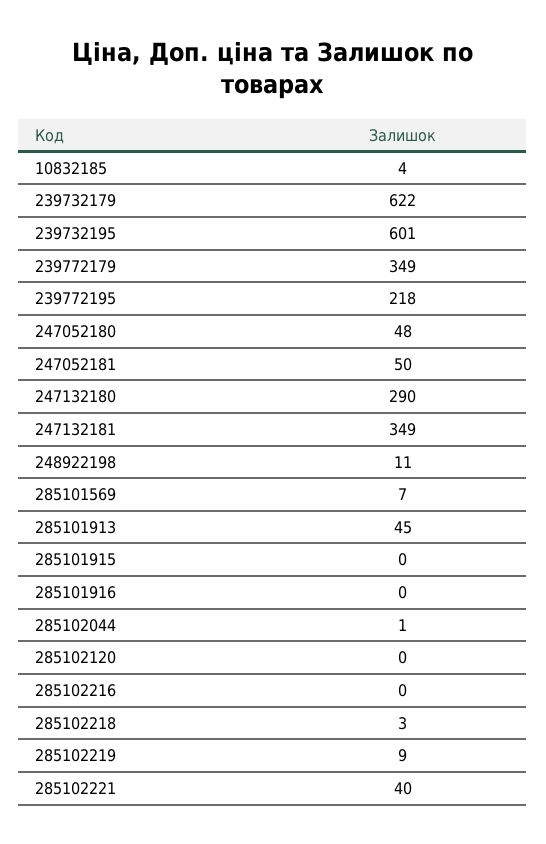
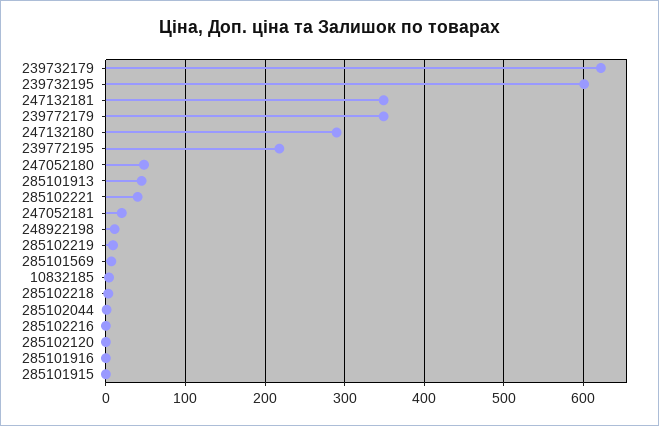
  {
    "10832185": 4,
    "239732179": 622,
    "239732195": 601,
    "239772179": 349,
    "239772195": 218,
    "247052180": 48,
-   "247052181": 50,
+   "247052181": 20,
    "247132180": 290,
    "247132181": 349,
    "248922198": 11,
    "285101569": 7,
    "285101913": 45,
    "285101915": 0,
    "285101916": 0,
    "285102044": 1,
    "285102120": 0,
    "285102216": 0,
    "285102218": 3,
    "285102219": 9,
    "285102221": 40
  }

